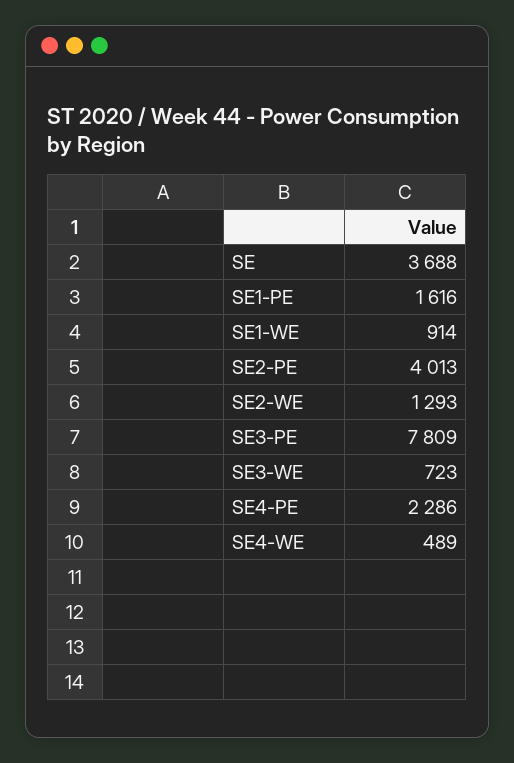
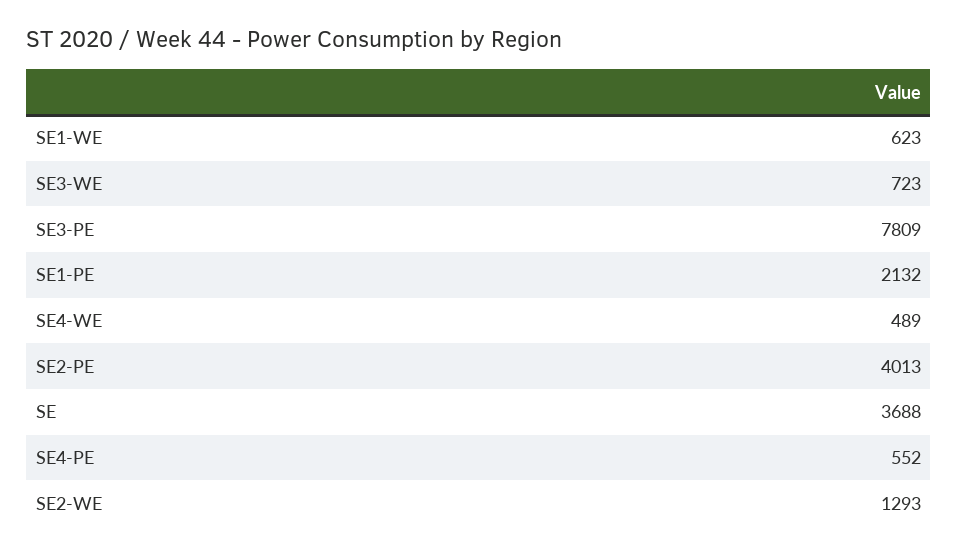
  {
    "SE": 3688,
-   "SE1-PE": 1616,
+   "SE1-PE": 2132,
-   "SE1-WE": 914,
+   "SE1-WE": 623,
    "SE2-PE": 4013,
    "SE2-WE": 1293,
    "SE3-PE": 7809,
    "SE3-WE": 723,
-   "SE4-PE": 2286,
+   "SE4-PE": 552,
    "SE4-WE": 489
  }

